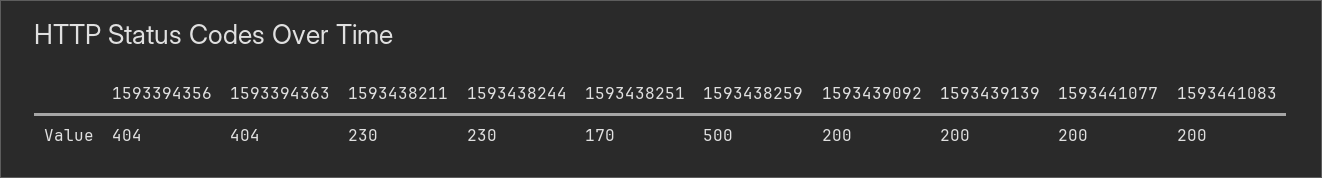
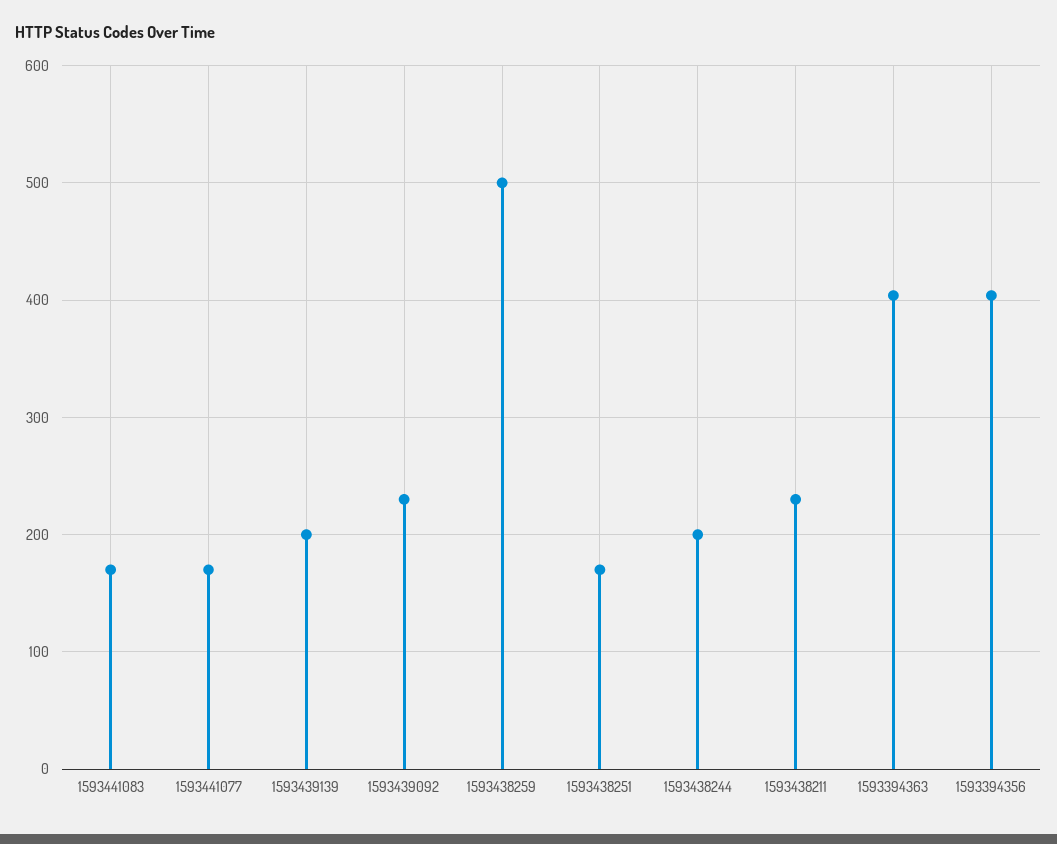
  {
    "1593394356": 404,
    "1593394363": 404,
    "1593438211": 230,
-   "1593438244": 230,
+   "1593438244": 200,
    "1593438251": 170,
    "1593438259": 500,
-   "1593439092": 200,
+   "1593439092": 230,
    "1593439139": 200,
-   "1593441077": 200,
+   "1593441077": 170,
-   "1593441083": 200
+   "1593441083": 170
  }

